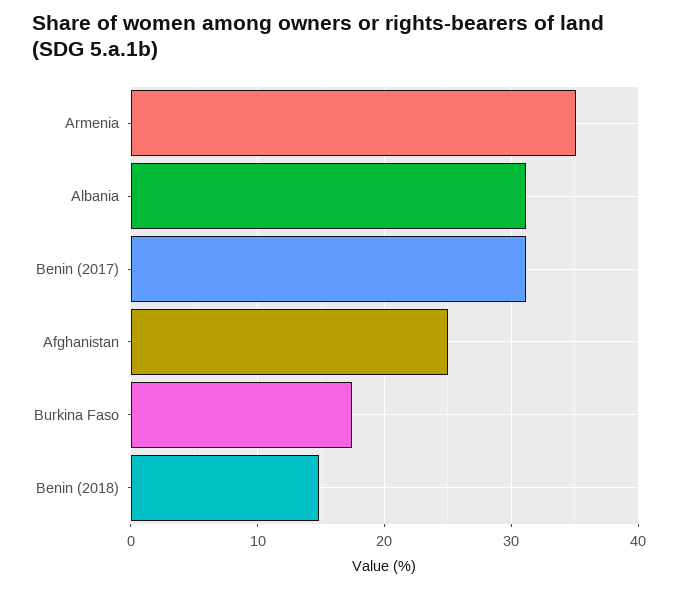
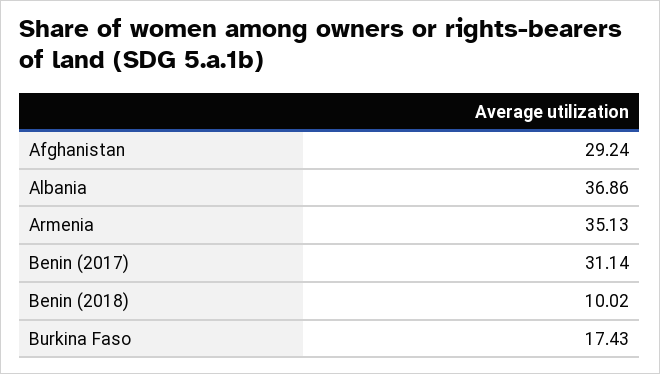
  {
    "Armenia": 35.13,
-   "Albania": 31,
+   "Albania": 36.86,
    "Benin (2017)": 31.14,
-   "Afghanistan": 25,
+   "Afghanistan": 29.24,
    "Burkina Faso": 17.43,
-   "Benin (2018)": 15
+   "Benin (2018)": 10.02
  }

